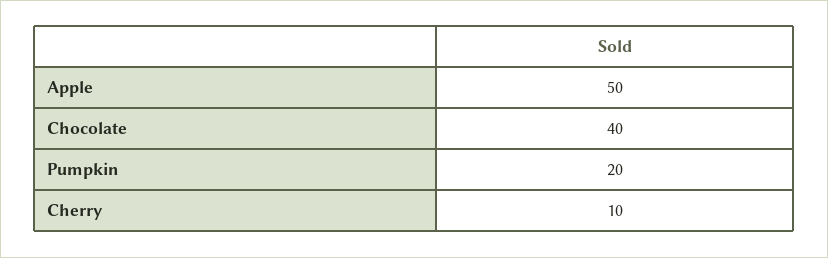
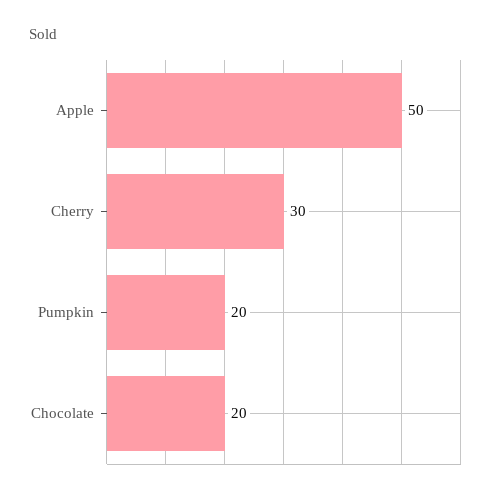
  {
    "Apple": 50,
-   "Chocolate": 40,
+   "Chocolate": 20,
    "Pumpkin": 20,
-   "Cherry": 10
+   "Cherry": 30
  }

